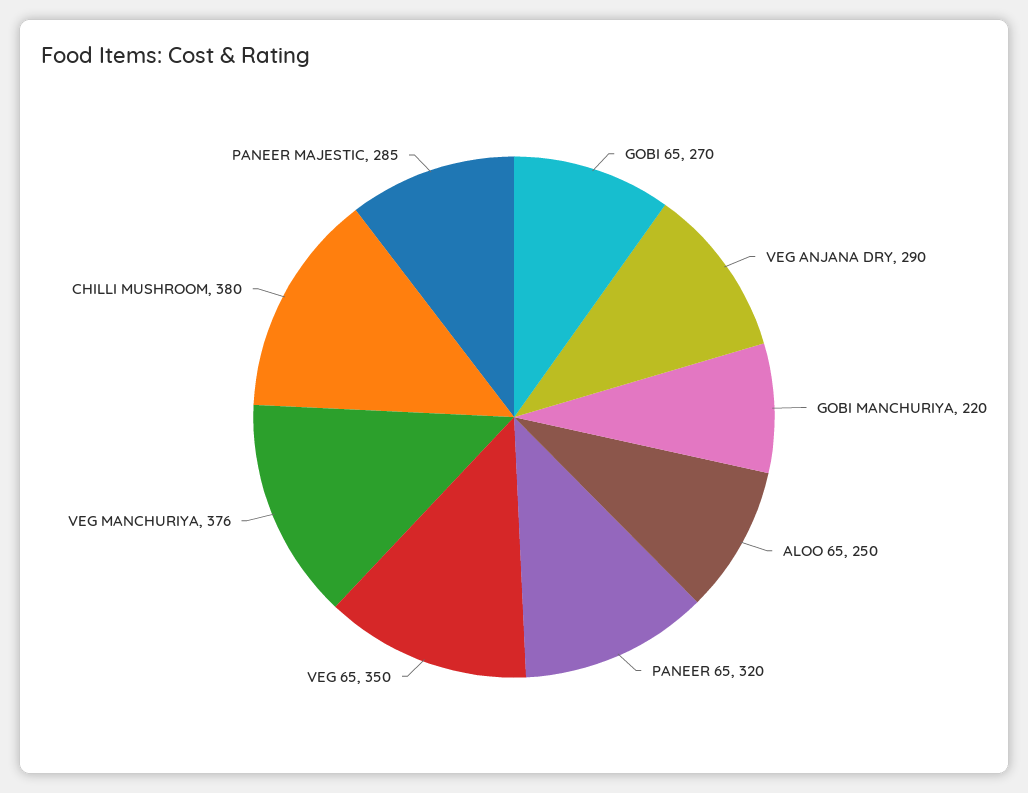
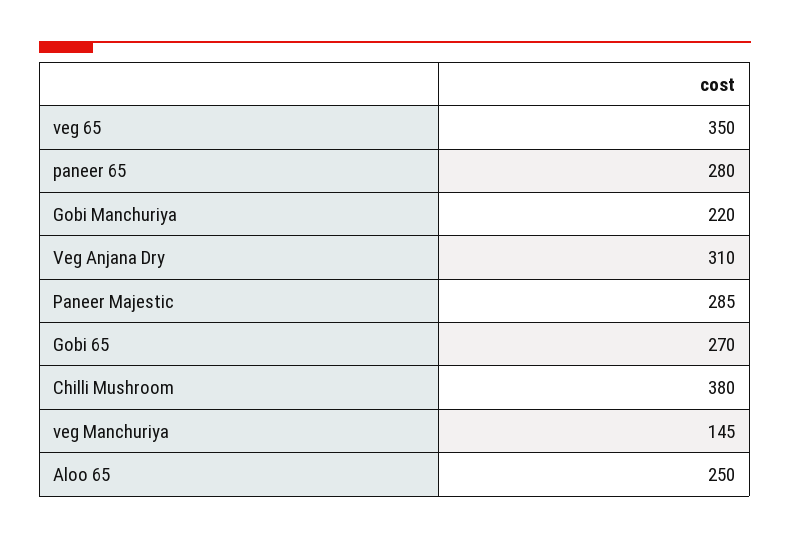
  {
    "GOBI 65": 270,
-   "VEG ANJANA DRY": 290,
+   "VEG ANJANA DRY": 310,
    "GOBI MANCHURIYA": 220,
    "ALOO 65": 250,
-   "PANEER 65": 320,
+   "PANEER 65": 280,
    "VEG 65": 350,
-   "VEG MANCHURIYA": 376,
+   "VEG MANCHURIYA": 145,
    "CHILLI MUSHROOM": 380,
    "PANEER MAJESTIC": 285
  }

